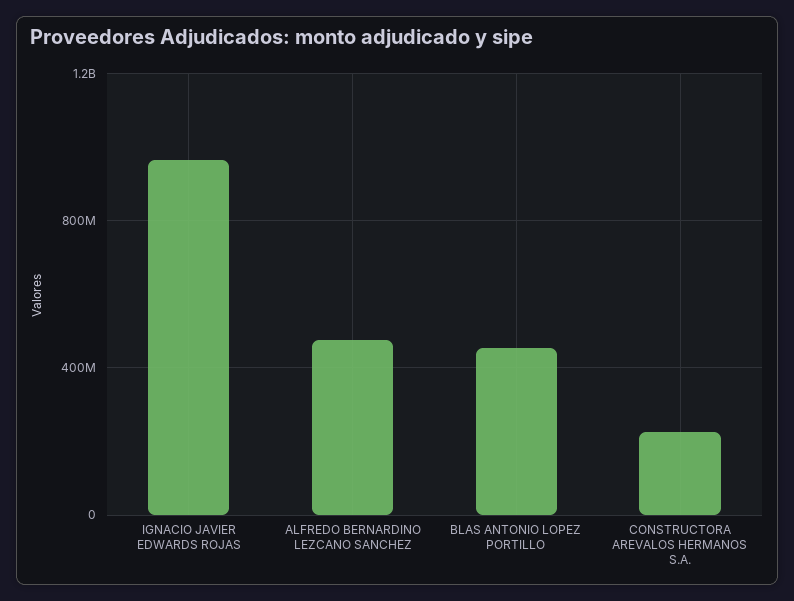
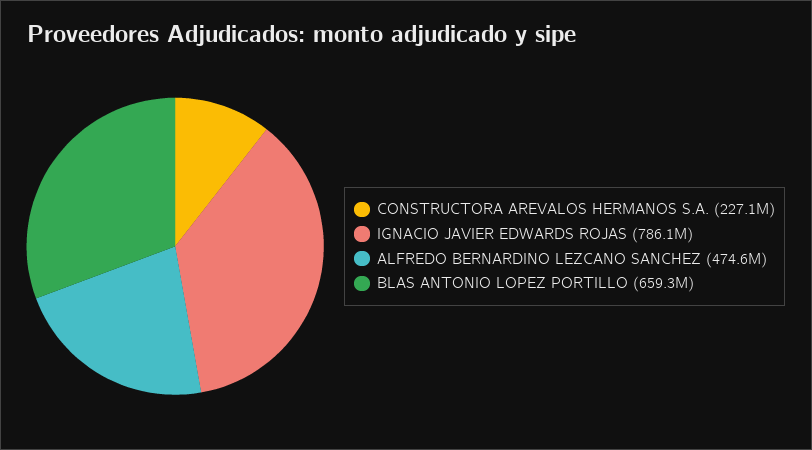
  {
-   "IGNACIO JAVIER EDWARDS ROJAS": 950000000,
+   "IGNACIO JAVIER EDWARDS ROJAS": 786100000,
    "ALFREDO BERNARDINO LEZCANO SANCHEZ": 474600000,
-   "BLAS ANTONIO LOPEZ PORTILLO": 450000000,
+   "BLAS ANTONIO LOPEZ PORTILLO": 659300000,
    "CONSTRUCTORA AREVALOS HERMANOS S.A.": 227100000
  }

